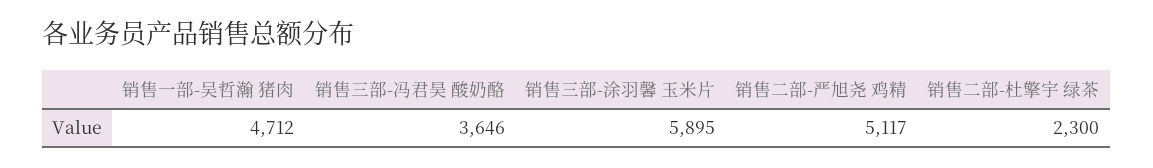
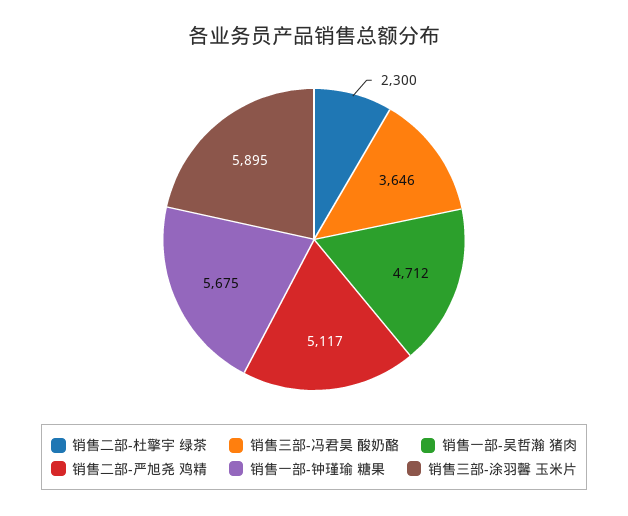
  {
    "销售一部-吴哲瀚 猪肉": 4712,
    "销售三部-冯君昊 酸奶酪": 3646,
    "销售三部-涂羽馨 玉米片": 5895,
    "销售二部-严旭尧 鸡精": 5117,
-   "销售二部-杜擎宇 绿茶": 2300
+   "销售二部-杜擎宇 绿茶": 2300,
+   "销售一部-钟瑾瑜 糖果": 5675
  }

